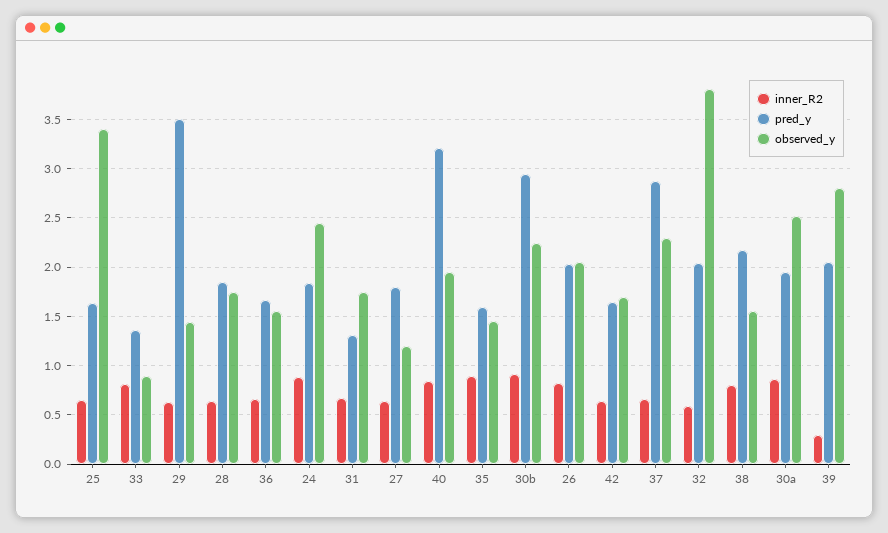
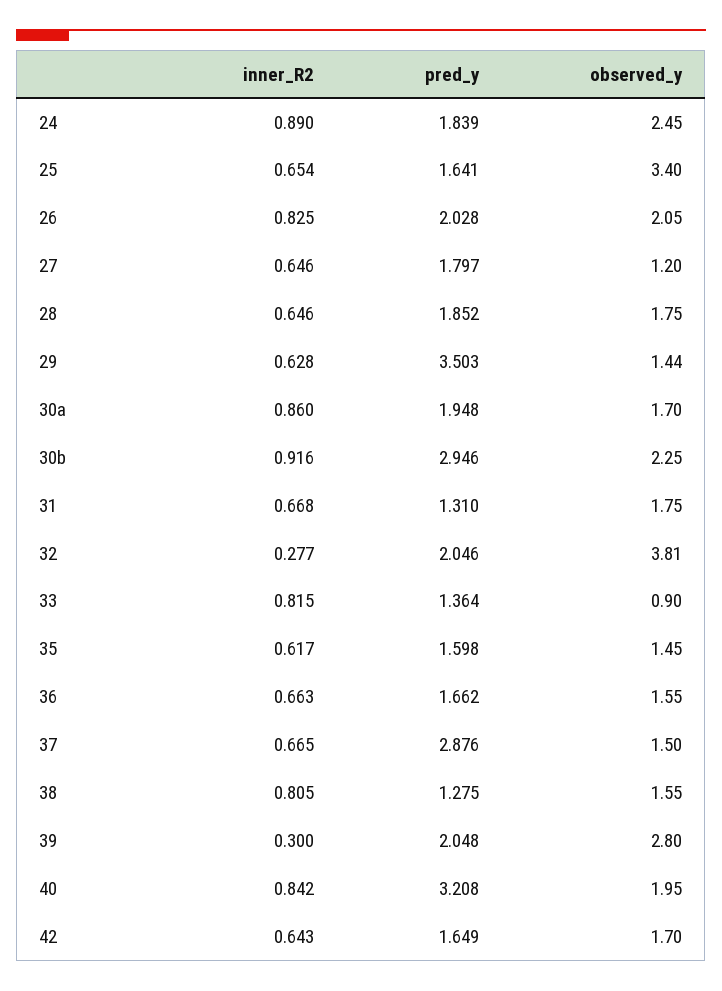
  {
    "inner_R2": {
      "25": 0.654,
      "33": 0.815,
      "29": 0.628,
      "28": 0.646,
      "36": 0.663,
      "24": 0.89,
      "31": 0.668,
      "27": 0.646,
      "40": 0.842,
-     "35": 0.9,
+     "35": 0.617,
      "30b": 0.916,
      "26": 0.825,
      "42": 0.643,
      "37": 0.665,
-     "32": 0.6,
+     "32": 0.277,
      "38": 0.805,
      "30a": 0.86,
      "39": 0.3
    },
    "pred_y": {
      "25": 1.641,
      "33": 1.364,
      "29": 3.503,
      "28": 1.852,
      "36": 1.662,
      "24": 1.839,
      "31": 1.31,
      "27": 1.797,
      "40": 3.208,
      "35": 1.598,
      "30b": 2.946,
      "26": 2.028,
      "42": 1.649,
      "37": 2.876,
      "32": 2.046,
-     "38": 2.2,
+     "38": 1.275,
      "30a": 1.948,
      "39": 2.048
    },
    "observed_y": {
      "25": 3.4,
      "33": 0.9,
      "29": 1.44,
      "28": 1.75,
      "36": 1.55,
      "24": 2.45,
      "31": 1.75,
      "27": 1.2,
      "40": 1.95,
      "35": 1.45,
      "30b": 2.25,
      "26": 2.05,
      "42": 1.7,
-     "37": 2.3,
+     "37": 1.5,
      "32": 3.81,
      "38": 1.55,
-     "30a": 2.5,
+     "30a": 1.7,
      "39": 2.8
    }
  }

